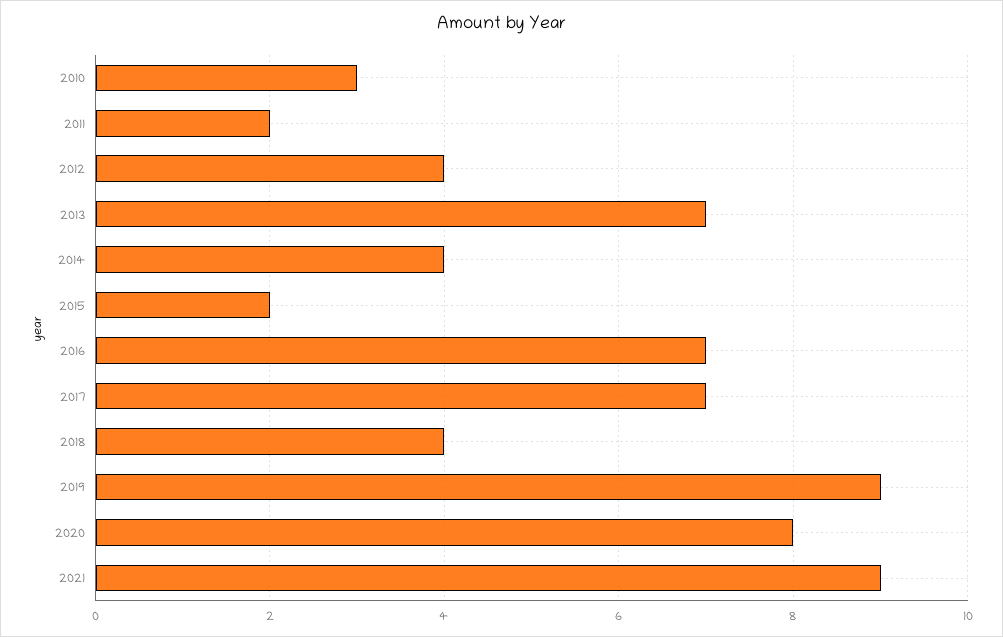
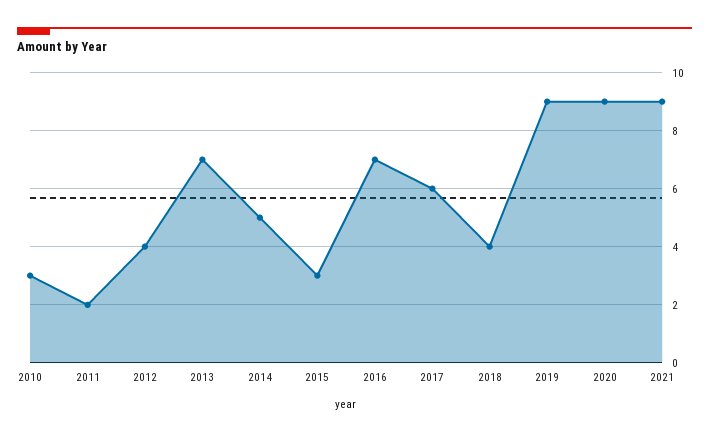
  {
    "2010": 3,
    "2011": 2,
    "2012": 4,
    "2013": 7,
-   "2014": 4,
+   "2014": 5,
-   "2015": 2,
+   "2015": 3,
    "2016": 7,
-   "2017": 7,
+   "2017": 6,
    "2018": 4,
    "2019": 9,
-   "2020": 8,
+   "2020": 9,
    "2021": 9
  }

